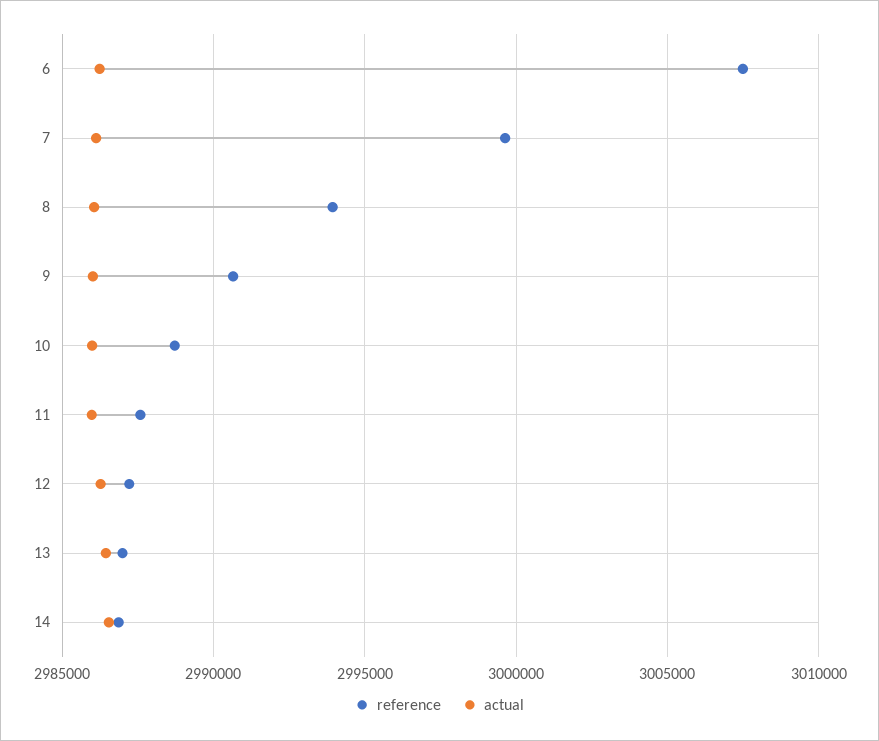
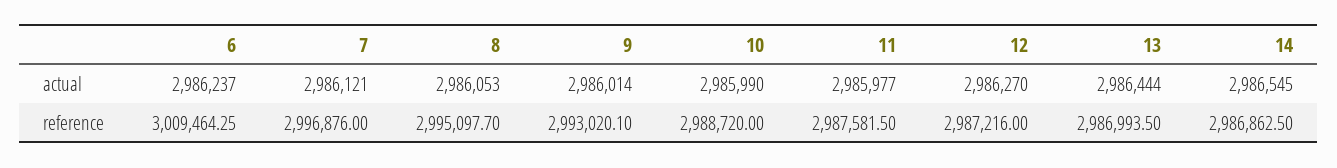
  {
    "reference": {
-     "6": 3007500,
+     "6": 3009464.25,
-     "7": 2999500,
+     "7": 2996876,
-     "8": 2994000,
+     "8": 2995097.7,
-     "9": 2990500,
+     "9": 2993020.1,
      "10": 2988720,
      "11": 2987581.5,
      "12": 2987216,
      "13": 2986993.5,
      "14": 2986862.5
    },
    "actual": {
      "6": 2986237,
      "7": 2986121,
      "8": 2986053,
      "9": 2986014,
      "10": 2985990,
      "11": 2985977,
      "12": 2986270,
      "13": 2986444,
      "14": 2986545
    }
  }

